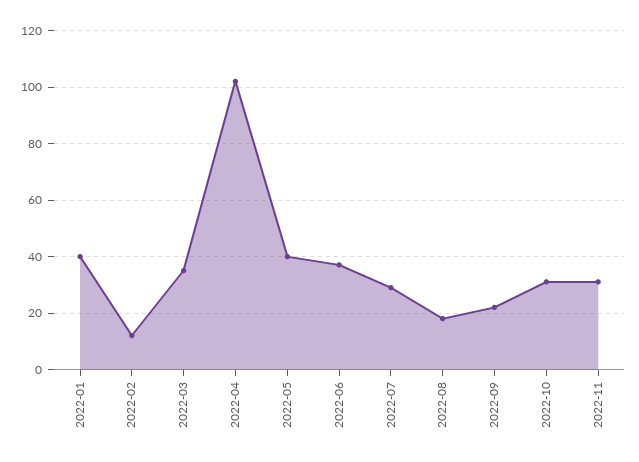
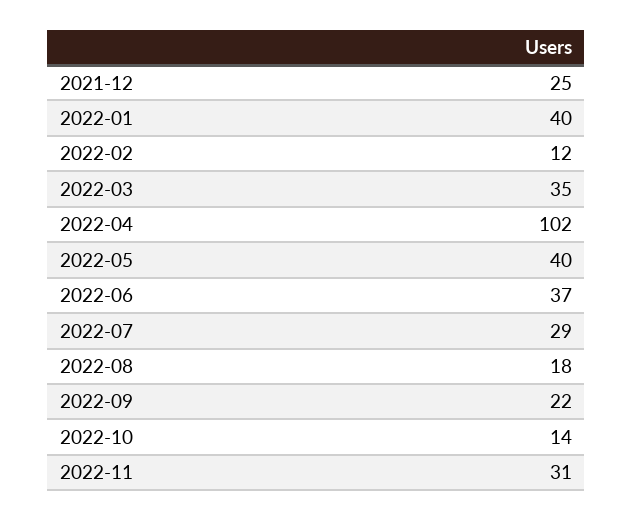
  {
    "2022-01": 40,
    "2022-02": 12,
    "2022-03": 35,
    "2022-04": 102,
    "2022-05": 40,
    "2022-06": 37,
    "2022-07": 29,
    "2022-08": 18,
    "2022-09": 22,
-   "2022-10": 30,
+   "2022-10": 14,
-   "2022-11": 31
+   "2022-11": 31,
+   "2021-12": 25
  }

